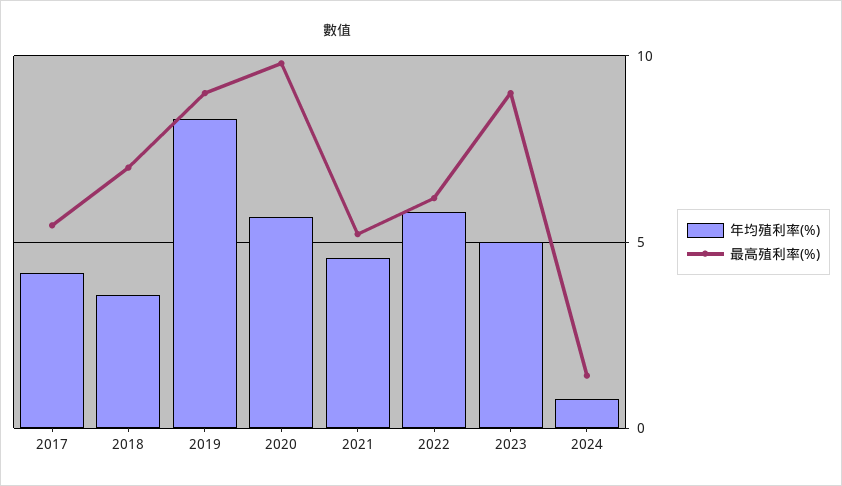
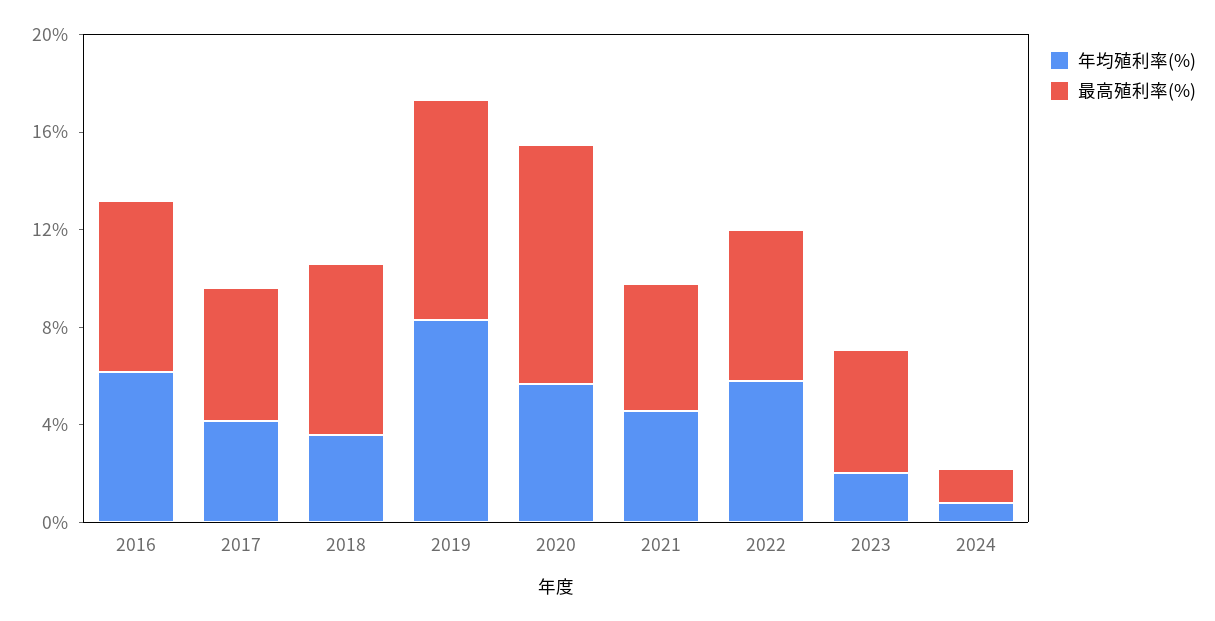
  {
    "年均殖利率(%)": {
      "2017": 4,
      "2018": 3.5,
      "2019": 8.5,
      "2020": 5.5,
      "2021": 4.5,
      "2022": 6,
-     "2023": 5,
+     "2023": 2,
-     "2024": 1
+     "2024": 1,
+     "2016": 6
    },
    "最高殖利率(%)": {
      "2017": 5.5,
      "2018": 7,
      "2019": 9,
      "2020": 10,
      "2021": 5,
      "2022": 6,
-     "2023": 9,
+     "2023": 5,
-     "2024": 1.5
+     "2024": 1.5,
+     "2016": 7
    }
  }

